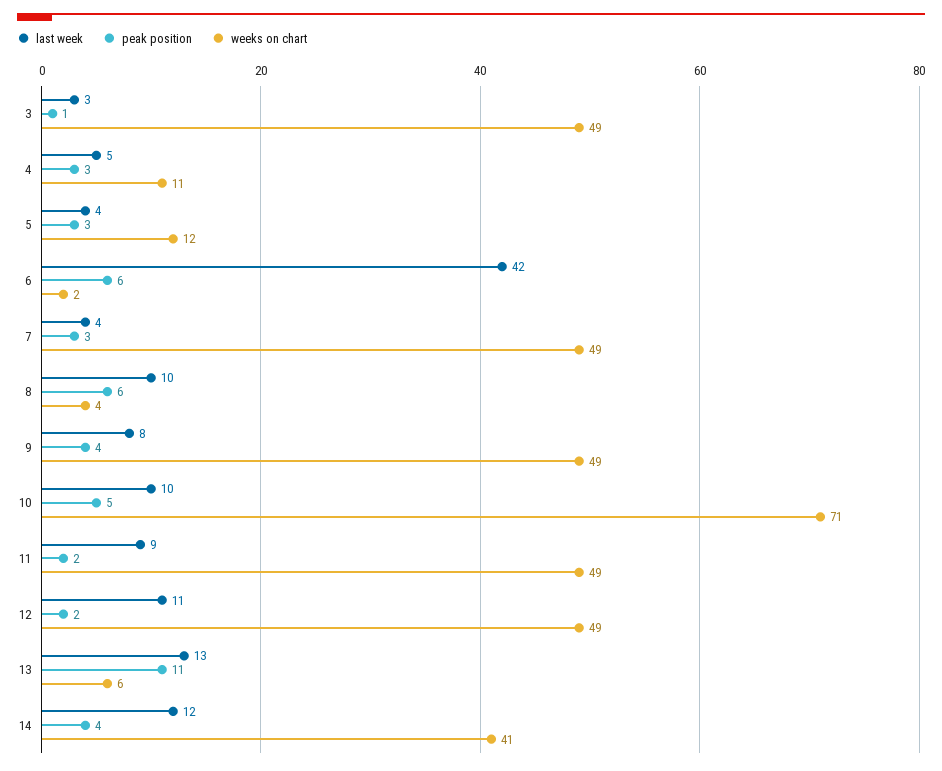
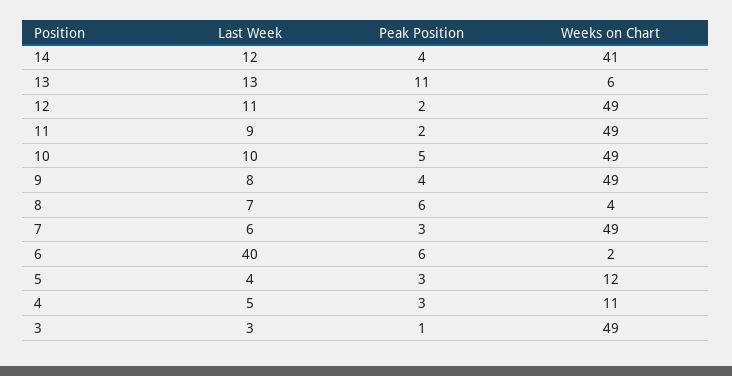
  {
    "last week": {
      "3": 3,
      "4": 5,
      "5": 4,
-     "6": 42,
+     "6": 40,
-     "7": 4,
+     "7": 6,
-     "8": 10,
+     "8": 7,
      "9": 8,
      "10": 10,
      "11": 9,
      "12": 11,
      "13": 13,
      "14": 12
    },
    "peak position": {
      "3": 1,
      "4": 3,
      "5": 3,
      "6": 6,
      "7": 3,
      "8": 6,
      "9": 4,
      "10": 5,
      "11": 2,
      "12": 2,
      "13": 11,
      "14": 4
    },
    "weeks on chart": {
      "3": 49,
      "4": 11,
      "5": 12,
      "6": 2,
      "7": 49,
      "8": 4,
      "9": 49,
-     "10": 71,
+     "10": 49,
      "11": 49,
      "12": 49,
      "13": 6,
      "14": 41
    }
  }

